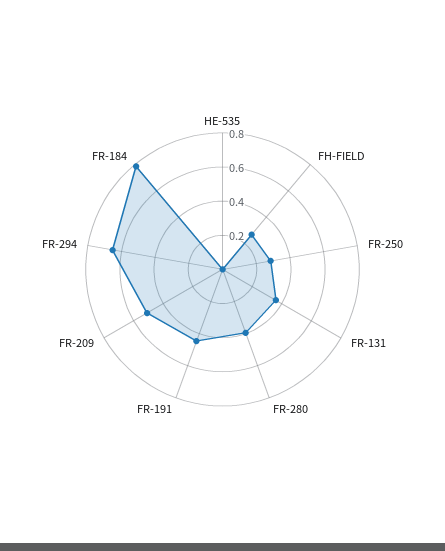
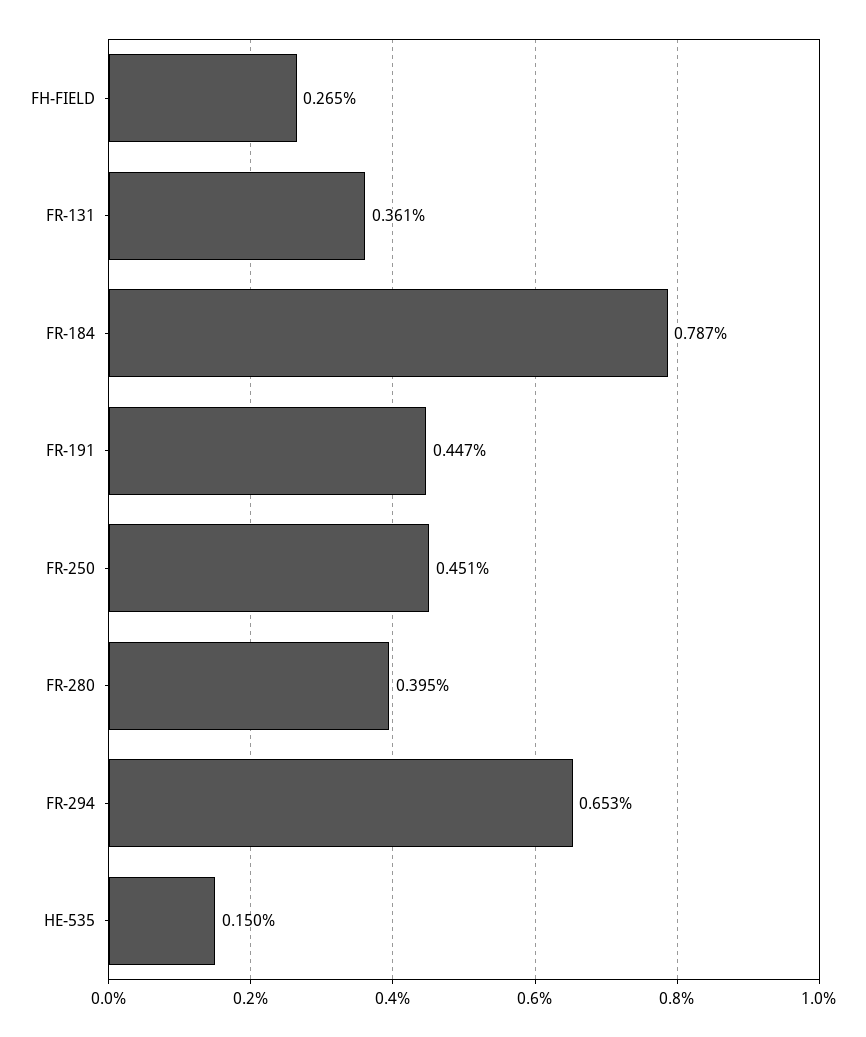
  {
-   "HE-535": 0,
+   "HE-535": 0.15,
    "FH-FIELD": 0.265,
-   "FR-250": 0.3,
+   "FR-250": 0.451,
    "FR-131": 0.361,
    "FR-280": 0.395,
    "FR-191": 0.447,
-   "FR-209": 0.5,
    "FR-294": 0.653,
    "FR-184": 0.787
  }

